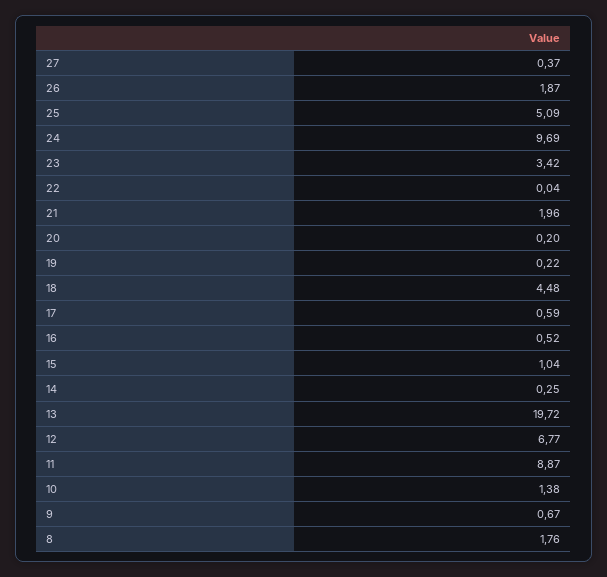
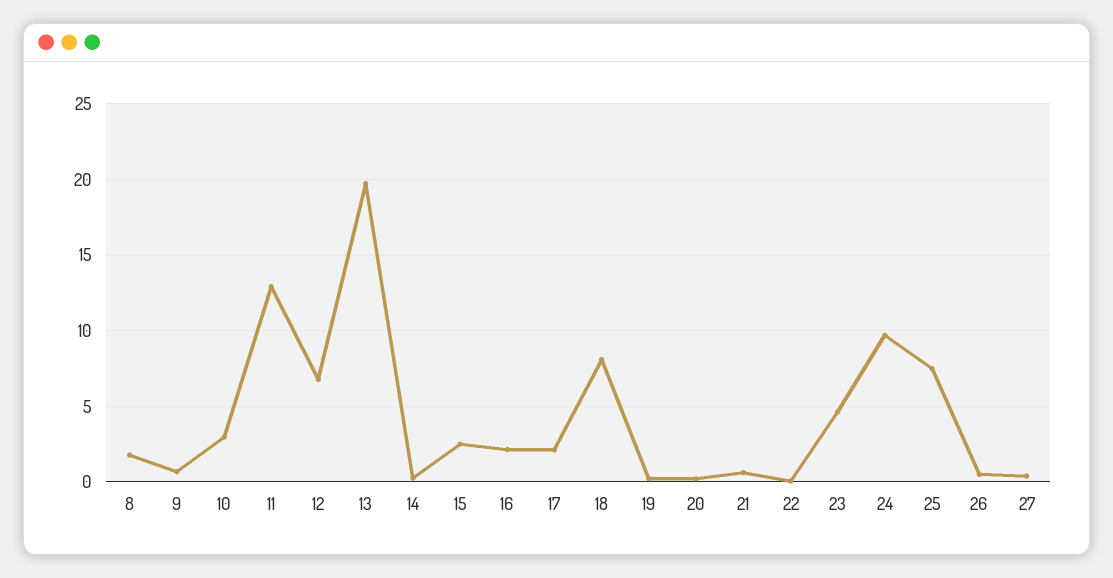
  {
    "27": 0.37,
-   "26": 1.87,
+   "26": 0.5,
-   "25": 5.09,
+   "25": 7.5,
    "24": 9.69,
-   "23": 3.42,
+   "23": 4.5,
    "22": 0.04,
-   "21": 1.96,
+   "21": 0.5,
    "20": 0.2,
    "19": 0.22,
-   "18": 4.48,
+   "18": 8,
-   "17": 0.59,
+   "17": 2,
-   "16": 0.52,
+   "16": 2,
-   "15": 1.04,
+   "15": 2.5,
    "14": 0.25,
    "13": 19.72,
    "12": 6.77,
-   "11": 8.87,
+   "11": 13,
-   "10": 1.38,
+   "10": 3,
    "9": 0.67,
    "8": 1.76
  }

